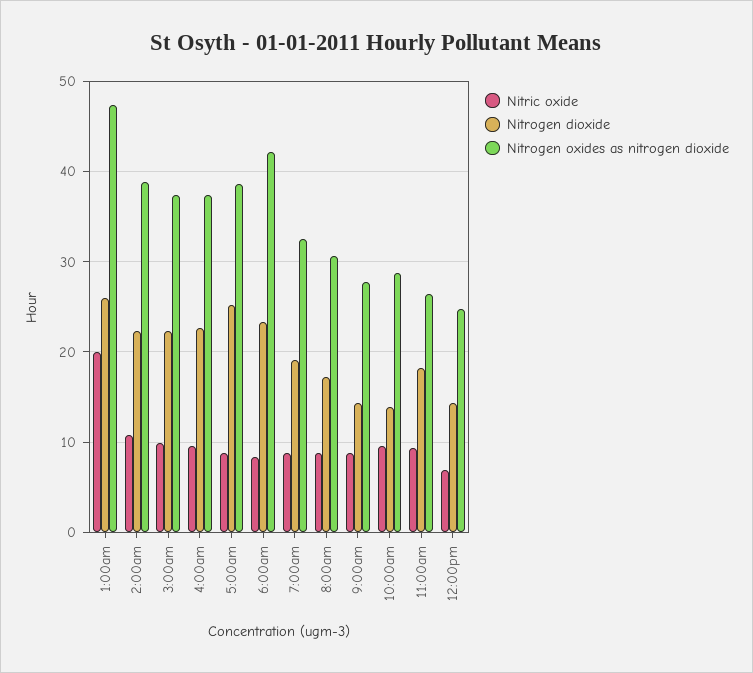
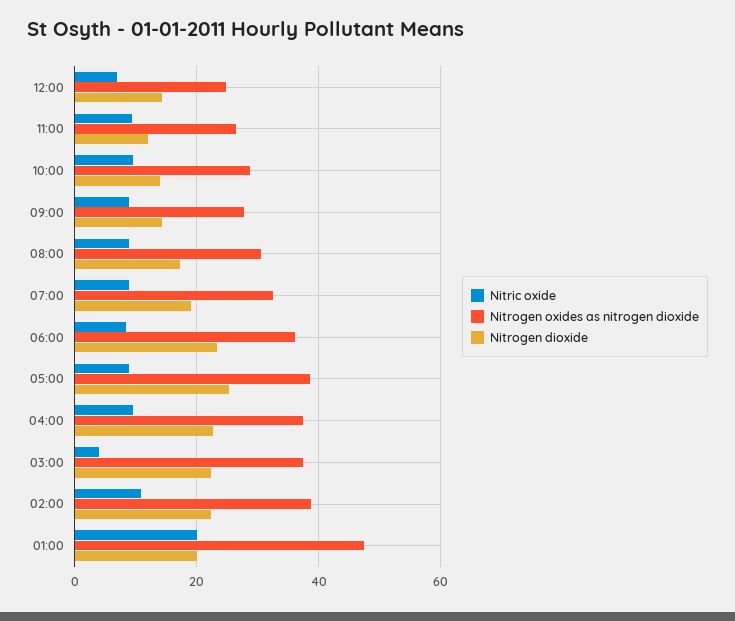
  {
    "Nitric oxide": {
      "1:00am": 20,
      "2:00am": 11,
-     "3:00am": 10,
+     "3:00am": 4,
      "4:00am": 10,
      "5:00am": 9,
      "6:00am": 8,
      "7:00am": 9,
      "8:00am": 9,
      "9:00am": 9,
      "10:00am": 10,
      "11:00am": 9,
      "12:00pm": 7
    },
    "Nitrogen dioxide": {
-     "1:00am": 26,
+     "1:00am": 20,
      "2:00am": 22,
      "3:00am": 22,
      "4:00am": 23,
      "5:00am": 25,
      "6:00am": 23,
      "7:00am": 19,
      "8:00am": 17,
      "9:00am": 14,
      "10:00am": 14,
-     "11:00am": 18,
+     "11:00am": 12,
      "12:00pm": 14
    },
    "Nitrogen oxides as nitrogen dioxide": {
      "1:00am": 47,
      "2:00am": 39,
      "3:00am": 37,
      "4:00am": 37,
      "5:00am": 39,
-     "6:00am": 42,
+     "6:00am": 36,
      "7:00am": 33,
      "8:00am": 31,
      "9:00am": 28,
      "10:00am": 29,
      "11:00am": 26,
      "12:00pm": 25
    }
  }

